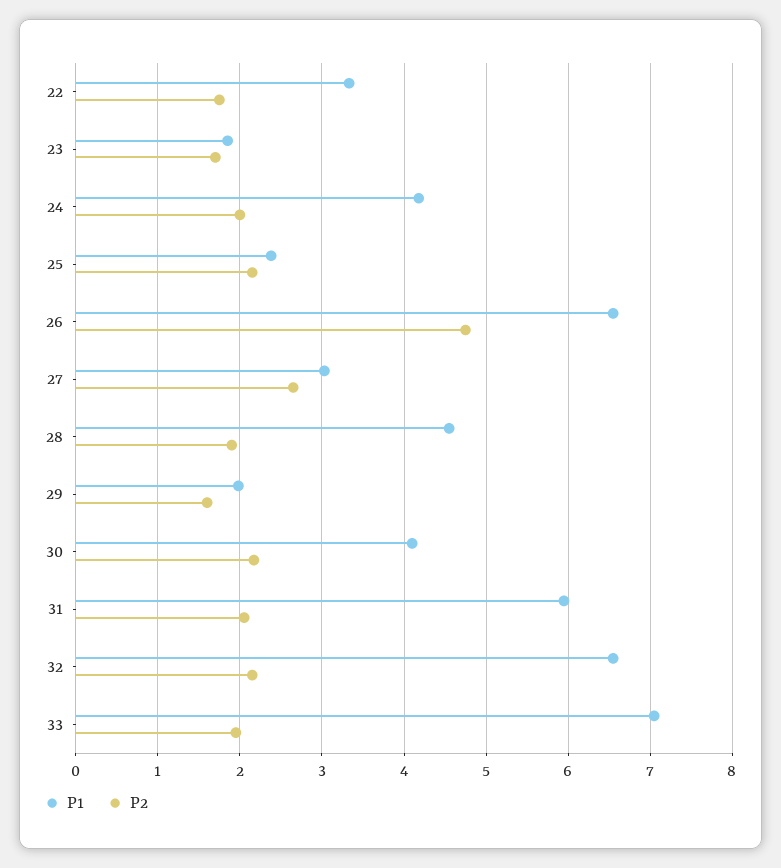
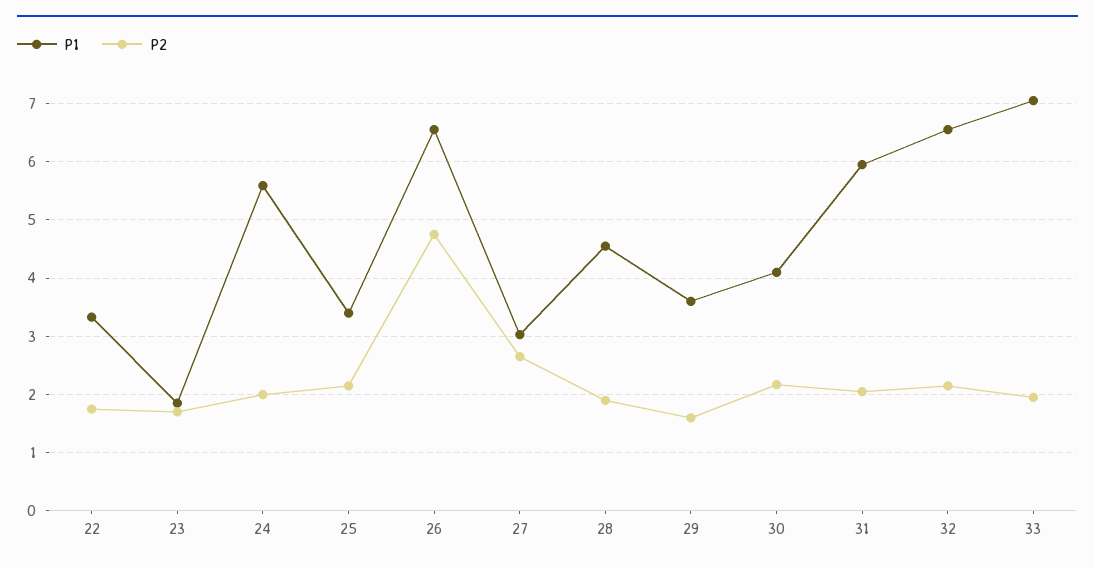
  {
    "P1": {
      "22": 3.3,
      "23": 1.9,
-     "24": 4.2,
+     "24": 5.6,
-     "25": 2.4,
+     "25": 3.4,
      "26": 6.6,
      "27": 3,
      "28": 4.6,
-     "29": 2,
+     "29": 3.6,
      "30": 4.1,
      "31": 6,
      "32": 6.6,
      "33": 7.1
    },
    "P2": {
      "22": 1.8,
      "23": 1.7,
      "24": 2,
      "25": 2.2,
      "26": 4.8,
      "27": 2.7,
      "28": 1.9,
      "29": 1.6,
      "30": 2.2,
      "31": 2.1,
      "32": 2.2,
      "33": 2
    }
  }

